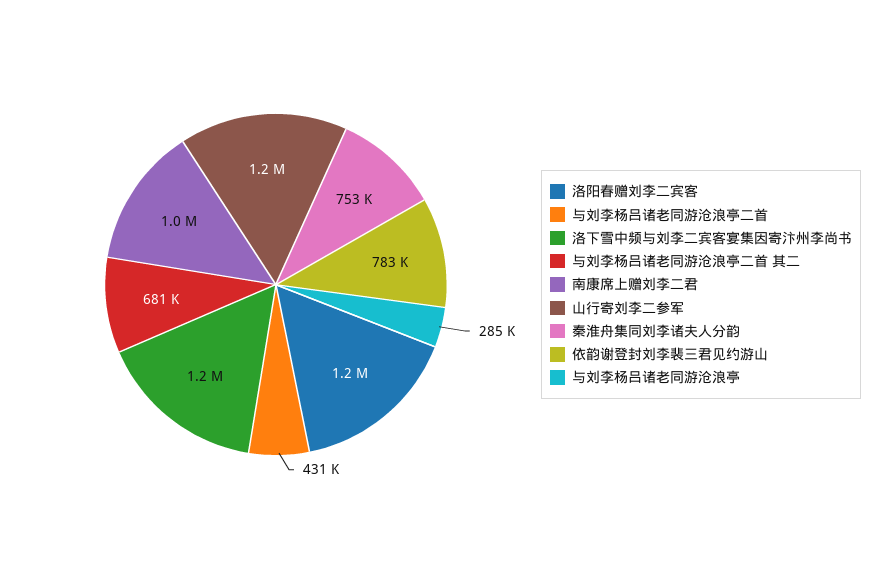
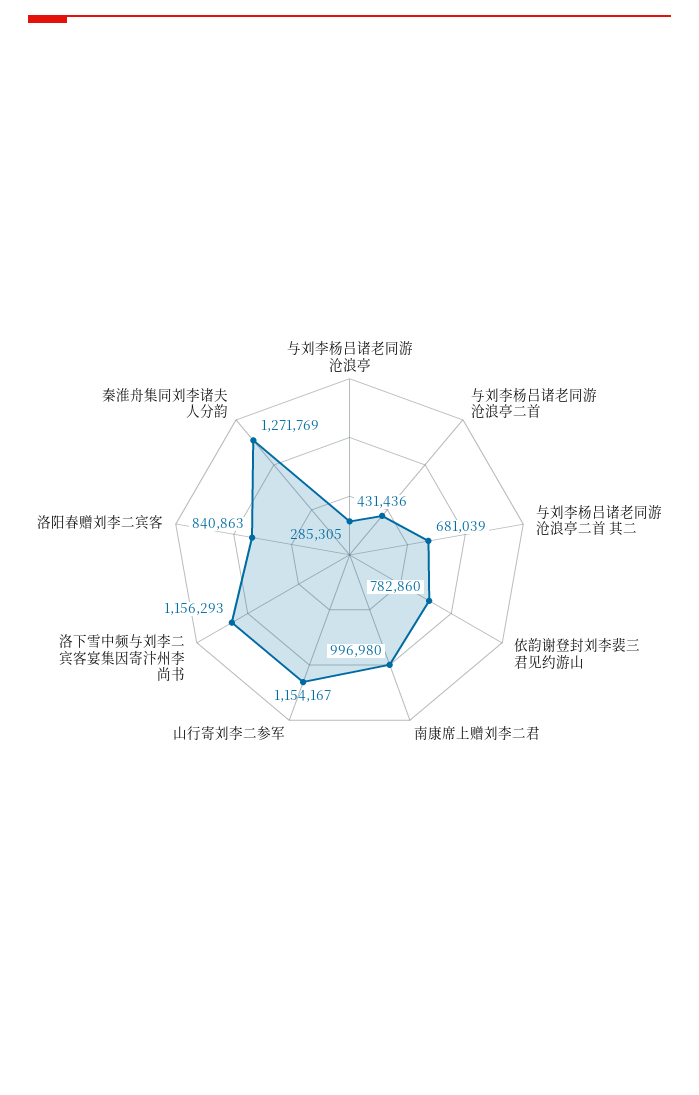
  {
-   "洛阳春赠刘李二宾客": 1200000,
+   "洛阳春赠刘李二宾客": 840863,
    "与刘李杨吕诸老同游沧浪亭二首": 431436,
    "洛下雪中频与刘李二宾客宴集因寄汴州李尚书": 1156293,
    "与刘李杨吕诸老同游沧浪亭二首 其二": 681039,
    "南康席上赠刘李二君": 996980,
    "山行寄刘李二参军": 1154167,
-   "秦淮舟集同刘李诸夫人分韵": 753000,
+   "秦淮舟集同刘李诸夫人分韵": 1271769,
    "依韵谢登封刘李裴三君见约游山": 782860,
    "与刘李杨吕诸老同游沧浪亭": 285305
  }

